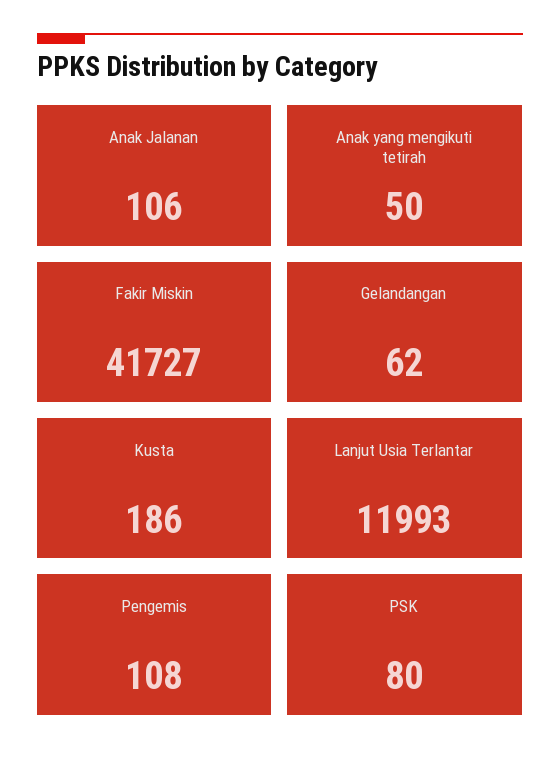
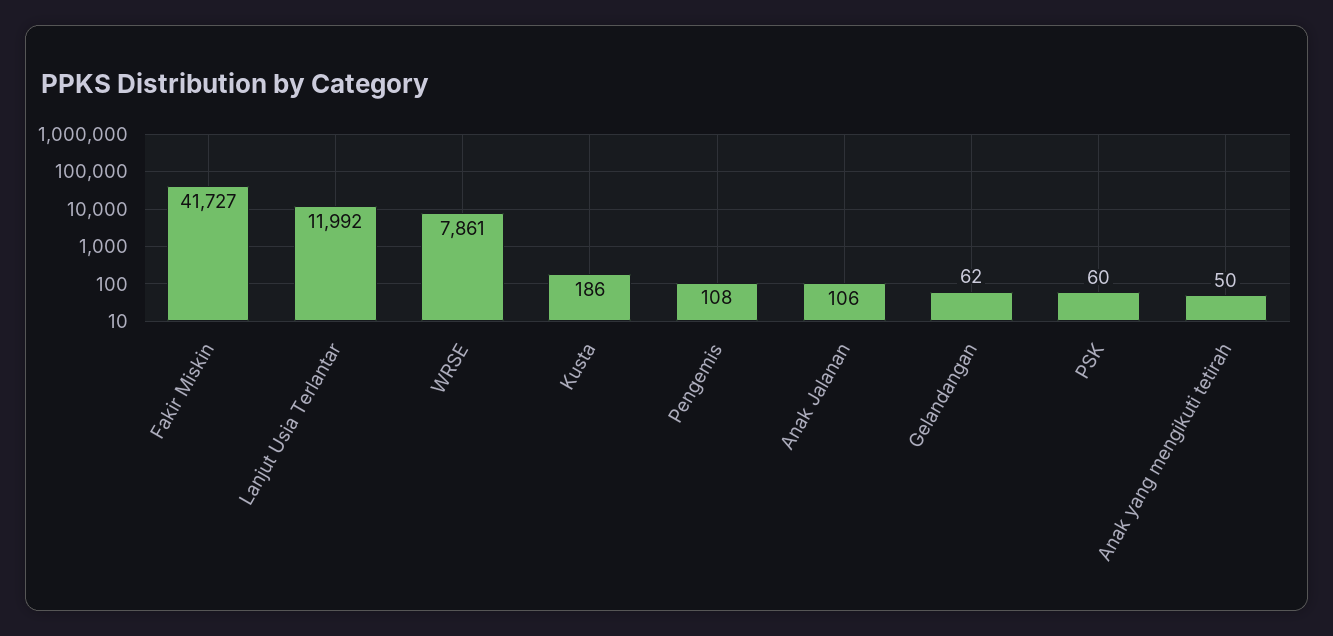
  {
    "Anak Jalanan": 106,
    "Anak yang mengikuti tetirah": 50,
    "Fakir Miskin": 41727,
    "Gelandangan": 62,
    "Kusta": 186,
-   "Lanjut Usia Terlantar": 11993,
+   "Lanjut Usia Terlantar": 11992,
    "Pengemis": 108,
-   "PSK": 80
+   "PSK": 60,
+   "WRSE": 7861
  }

